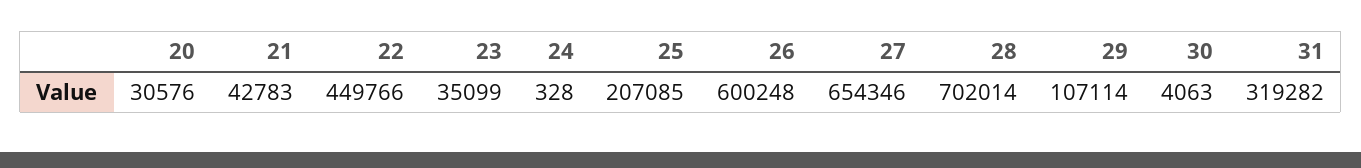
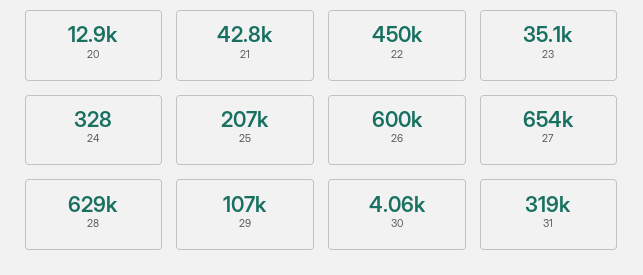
  {
-   "20": 30576,
+   "20": 12900,
    "21": 42783,
    "22": 449766,
    "23": 35099,
    "24": 328,
    "25": 207085,
    "26": 600248,
    "27": 654346,
-   "28": 702014,
+   "28": 629000,
    "29": 107114,
    "30": 4063,
    "31": 319282
  }

